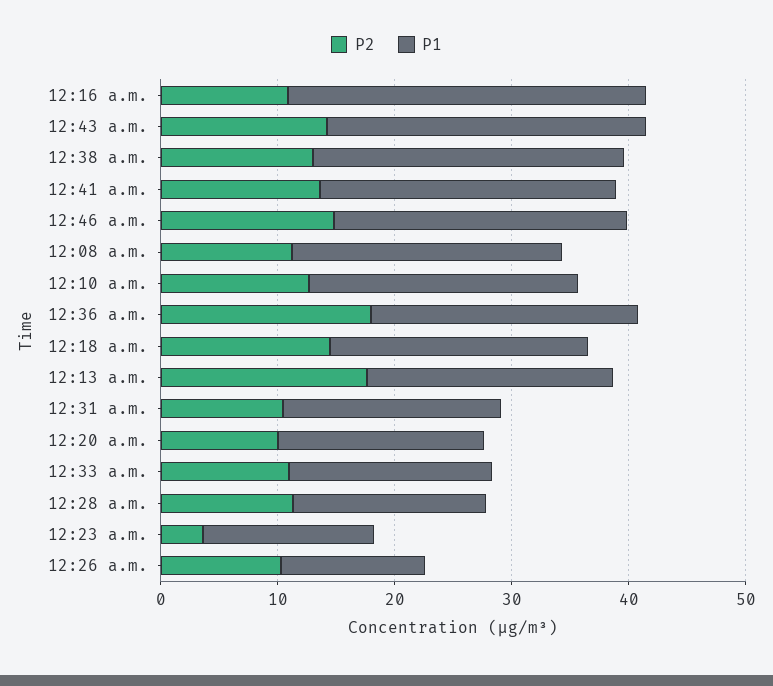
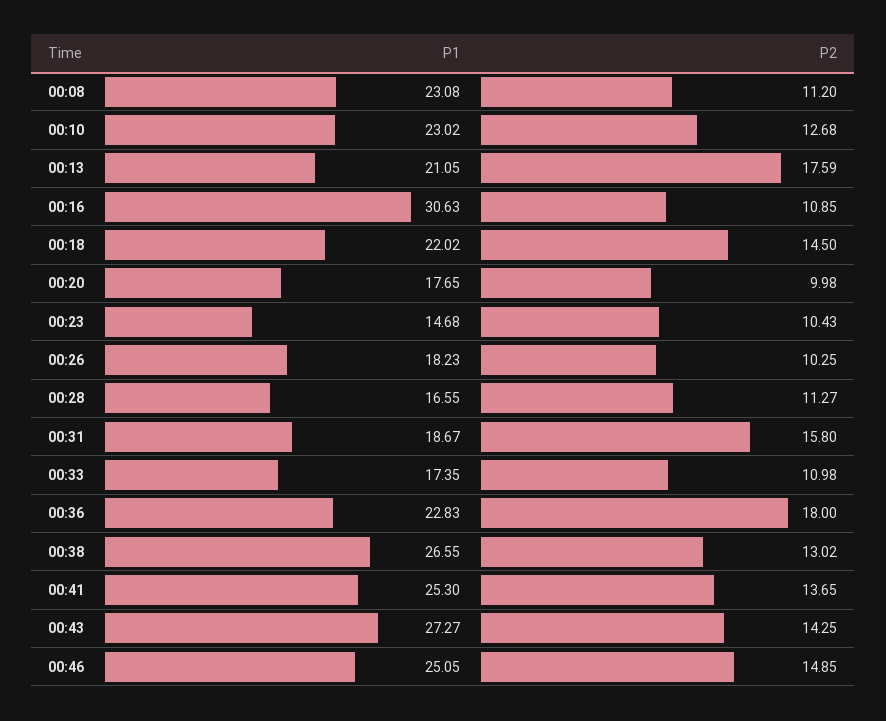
  {
    "P2": {
      "12:16 a.m.": 10.85,
      "12:43 a.m.": 14.25,
      "12:38 a.m.": 13.02,
      "12:41 a.m.": 13.65,
      "12:46 a.m.": 14.85,
      "12:08 a.m.": 11.2,
      "12:10 a.m.": 12.68,
      "12:36 a.m.": 18,
      "12:18 a.m.": 14.5,
      "12:13 a.m.": 17.59,
-     "12:31 a.m.": 10,
+     "12:31 a.m.": 15.8,
      "12:20 a.m.": 9.98,
      "12:33 a.m.": 10.98,
      "12:28 a.m.": 11.27,
-     "12:23 a.m.": 4,
+     "12:23 a.m.": 10.43,
      "12:26 a.m.": 10.25
    },
    "P1": {
      "12:16 a.m.": 30.63,
      "12:43 a.m.": 27.27,
      "12:38 a.m.": 26.55,
      "12:41 a.m.": 25.3,
      "12:46 a.m.": 25.05,
      "12:08 a.m.": 23.08,
      "12:10 a.m.": 23.02,
      "12:36 a.m.": 22.83,
      "12:18 a.m.": 22.02,
      "12:13 a.m.": 21.05,
      "12:31 a.m.": 18.67,
      "12:20 a.m.": 17.65,
      "12:33 a.m.": 17.35,
      "12:28 a.m.": 16.55,
      "12:23 a.m.": 14.68,
-     "12:26 a.m.": 12
+     "12:26 a.m.": 18.23
    }
  }

